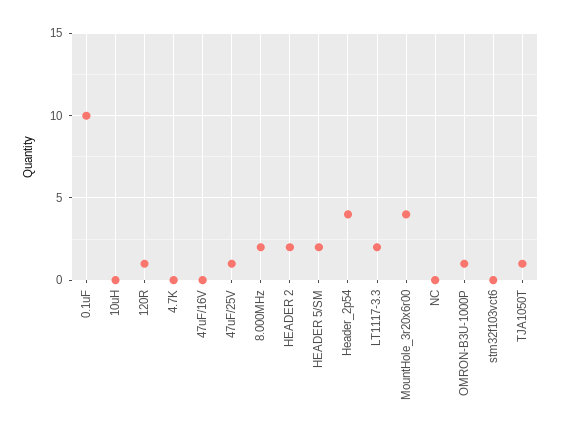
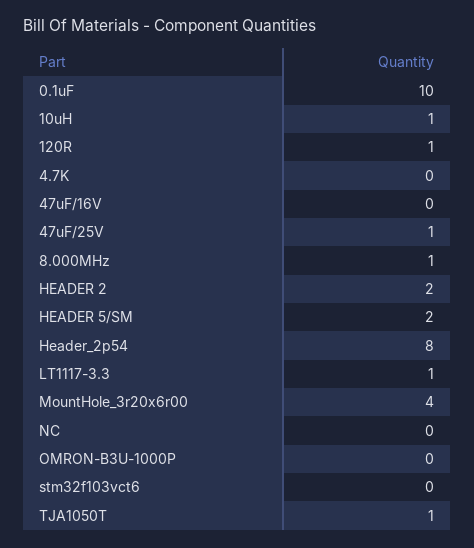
  {
    "0.1uF": 10,
-   "10uH": 0,
+   "10uH": 1,
    "120R": 1,
    "4.7K": 0,
    "47uF/16V": 0,
    "47uF/25V": 1,
-   "8.000MHz": 2,
+   "8.000MHz": 1,
    "HEADER 2": 2,
    "HEADER 5/SM": 2,
-   "Header_2p54": 4,
+   "Header_2p54": 8,
-   "LT1117-3.3": 2,
+   "LT1117-3.3": 1,
    "MountHole_3r20x6r00": 4,
    "NC": 0,
-   "OMRON-B3U-1000P": 1,
+   "OMRON-B3U-1000P": 0,
    "stm32f103vct6": 0,
    "TJA1050T": 1
  }

